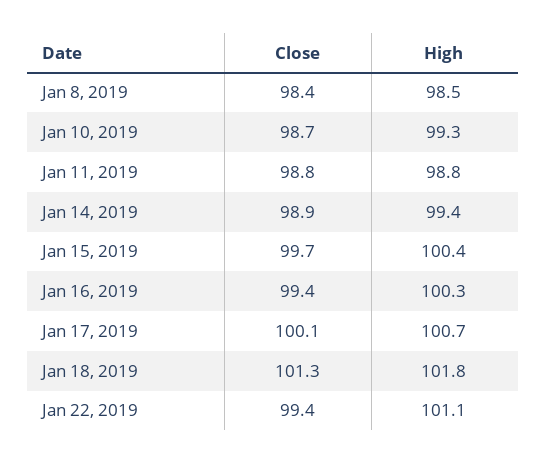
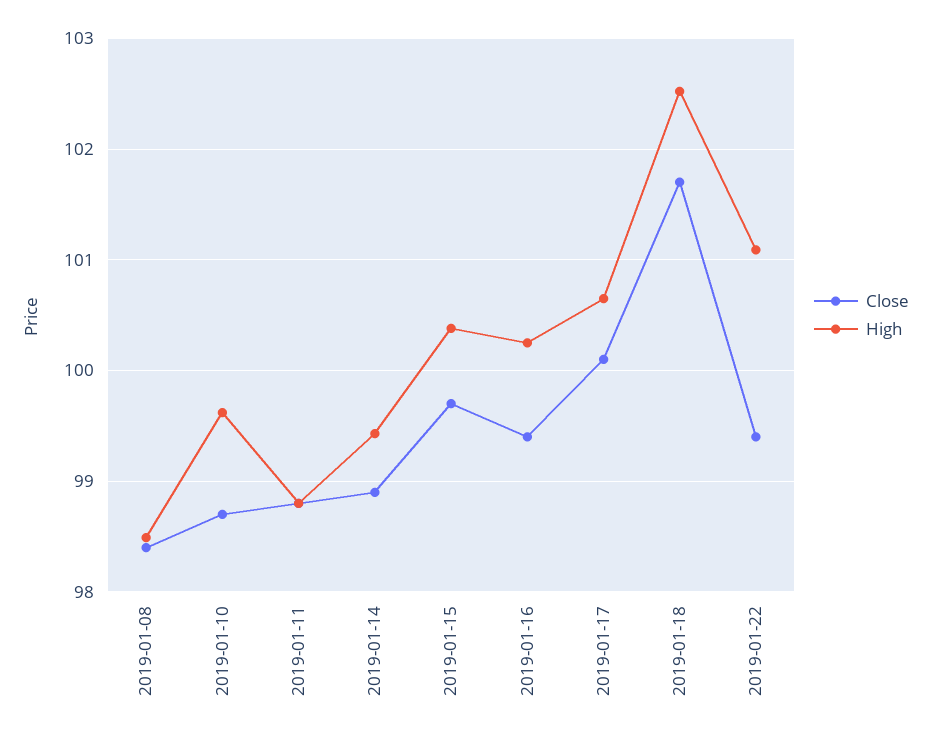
  {
    "Close": {
      "Jan 8, 2019": 98.4,
      "Jan 10, 2019": 98.7,
      "Jan 11, 2019": 98.8,
      "Jan 14, 2019": 98.9,
      "Jan 15, 2019": 99.7,
      "Jan 16, 2019": 99.4,
      "Jan 17, 2019": 100.1,
-     "Jan 18, 2019": 101.3,
+     "Jan 18, 2019": 101.7,
      "Jan 22, 2019": 99.4
    },
    "High": {
      "Jan 8, 2019": 98.5,
-     "Jan 10, 2019": 99.3,
+     "Jan 10, 2019": 99.6,
      "Jan 11, 2019": 98.8,
      "Jan 14, 2019": 99.4,
      "Jan 15, 2019": 100.4,
      "Jan 16, 2019": 100.3,
      "Jan 17, 2019": 100.7,
-     "Jan 18, 2019": 101.8,
+     "Jan 18, 2019": 102.5,
      "Jan 22, 2019": 101.1
    }
  }

